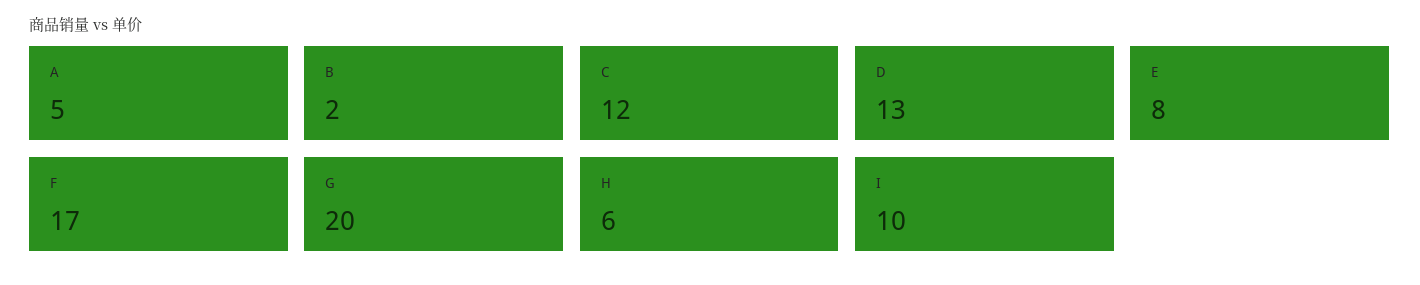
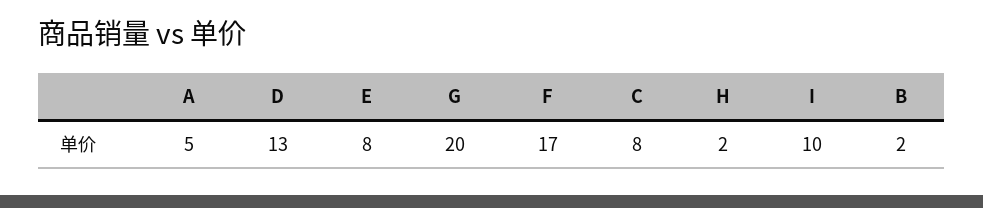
  {
    "A": 5,
    "B": 2,
-   "C": 12,
+   "C": 8,
    "D": 13,
    "E": 8,
    "F": 17,
    "G": 20,
-   "H": 6,
+   "H": 2,
    "I": 10
  }

